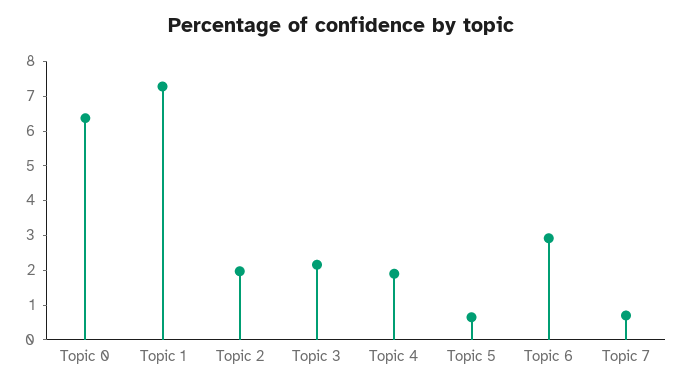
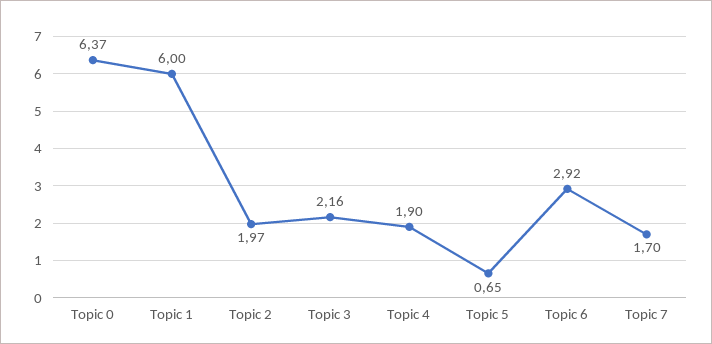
  {
    "Topic 0": 6.37,
-   "Topic 1": 7.25,
+   "Topic 1": 6,
    "Topic 2": 1.97,
    "Topic 3": 2.16,
    "Topic 4": 1.9,
    "Topic 5": 0.65,
    "Topic 6": 2.92,
-   "Topic 7": 0.75
+   "Topic 7": 1.7
  }

